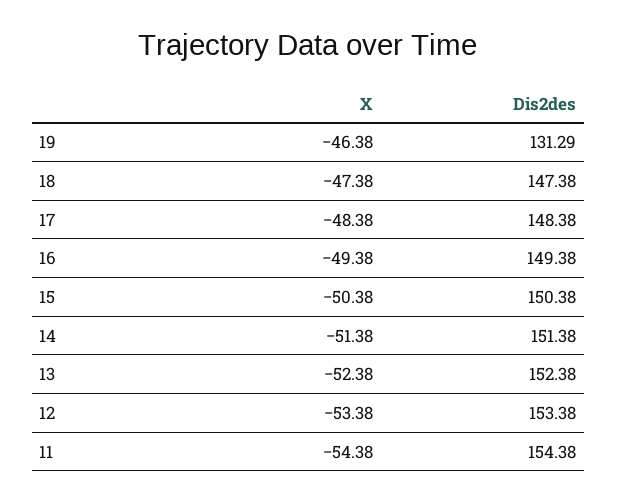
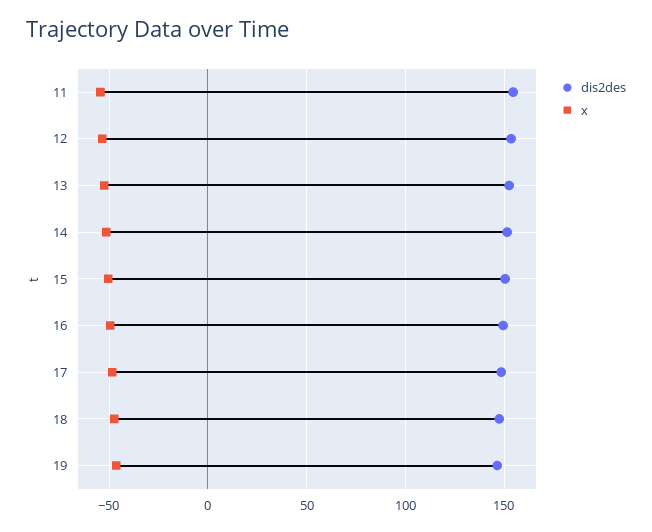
  {
    "X": {
      "19": -46.38,
      "18": -47.38,
      "17": -48.38,
      "16": -49.38,
      "15": -50.38,
      "14": -51.38,
      "13": -52.38,
      "12": -53.38,
      "11": -54.38
    },
    "Dis2des": {
-     "19": 131.29,
+     "19": 145,
      "18": 147.38,
      "17": 148.38,
      "16": 149.38,
      "15": 150.38,
      "14": 151.38,
      "13": 152.38,
      "12": 153.38,
      "11": 154.38
    }
  }

